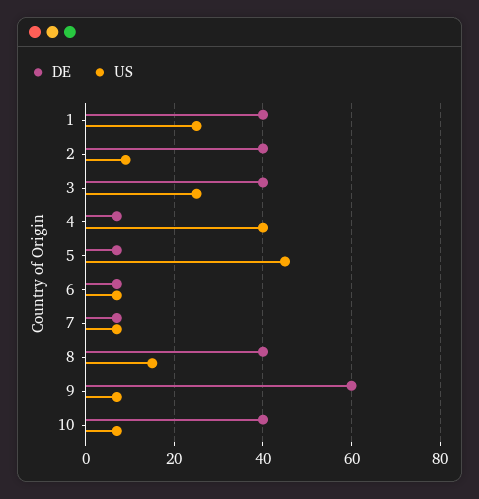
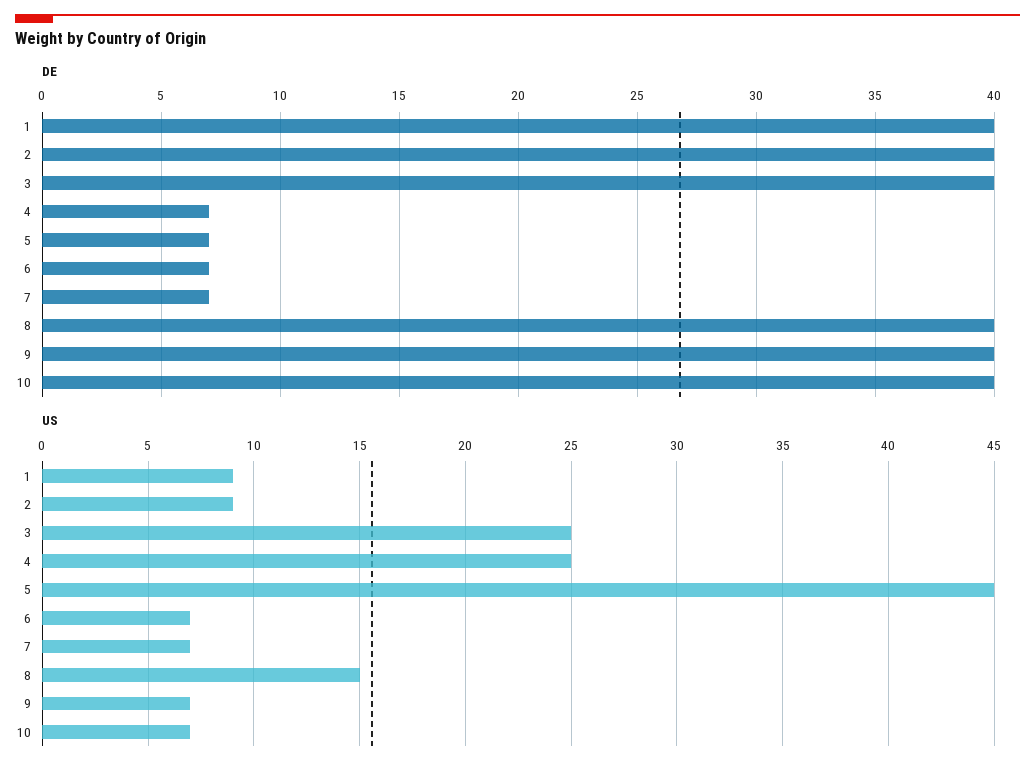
  {
    "DE": {
      "1": 40,
      "2": 40,
      "3": 40,
      "4": 7,
      "5": 7,
      "6": 7,
      "7": 7,
      "8": 40,
-     "9": 60,
+     "9": 40,
      "10": 40
    },
    "US": {
-     "1": 25,
+     "1": 9,
      "2": 9,
      "3": 25,
-     "4": 40,
+     "4": 25,
      "5": 45,
      "6": 7,
      "7": 7,
      "8": 15,
      "9": 7,
      "10": 7
    }
  }

